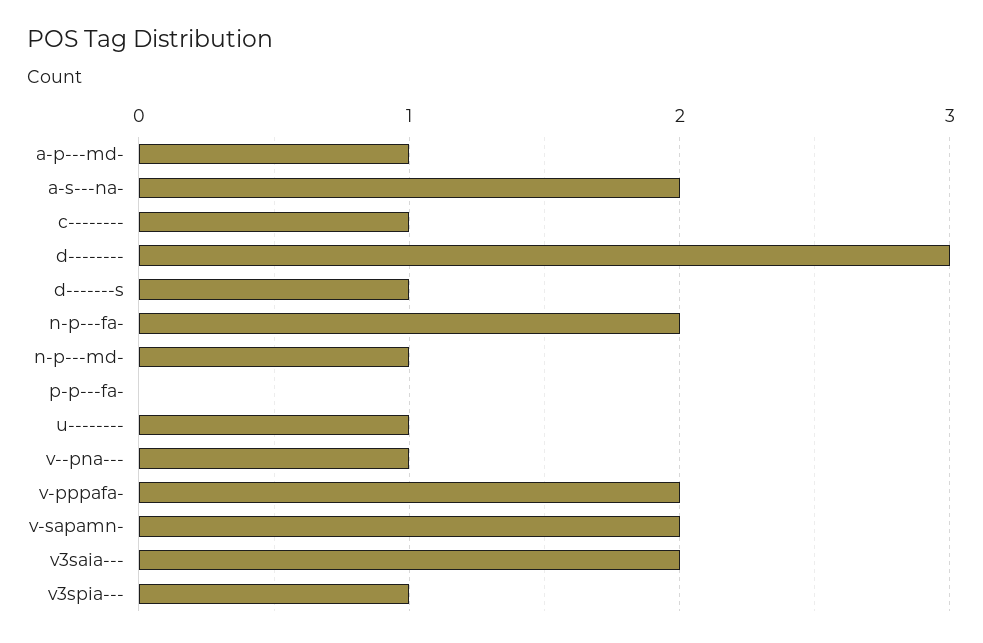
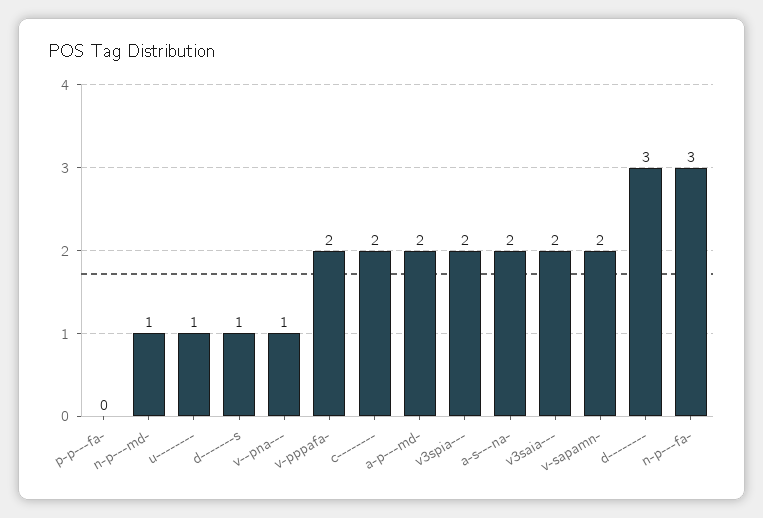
  {
-   "a-p---md-": 1,
+   "a-p---md-": 2,
    "a-s---na-": 2,
-   "c--------": 1,
+   "c--------": 2,
    "d--------": 3,
    "d-------s": 1,
-   "n-p---fa-": 2,
+   "n-p---fa-": 3,
    "n-p---md-": 1,
    "p-p---fa-": 0,
    "u--------": 1,
    "v--pna---": 1,
    "v-pppafa-": 2,
    "v-sapamn-": 2,
    "v3saia---": 2,
-   "v3spia---": 1
+   "v3spia---": 2
  }

